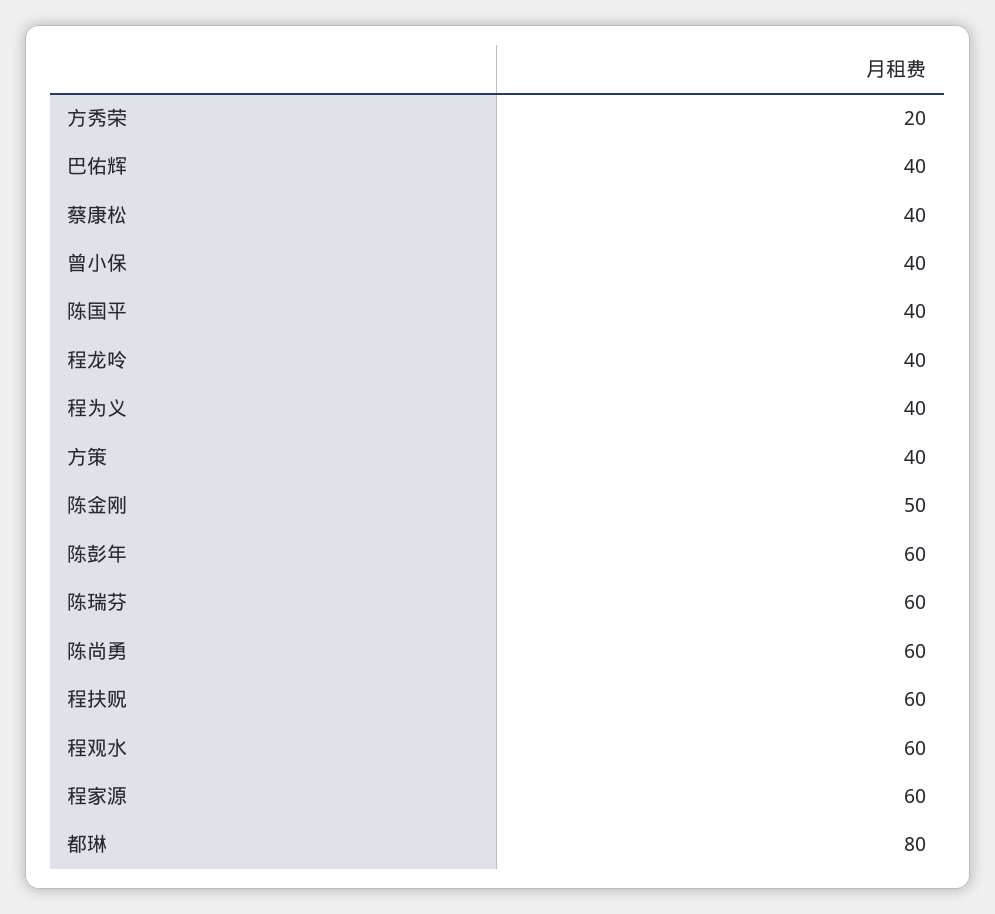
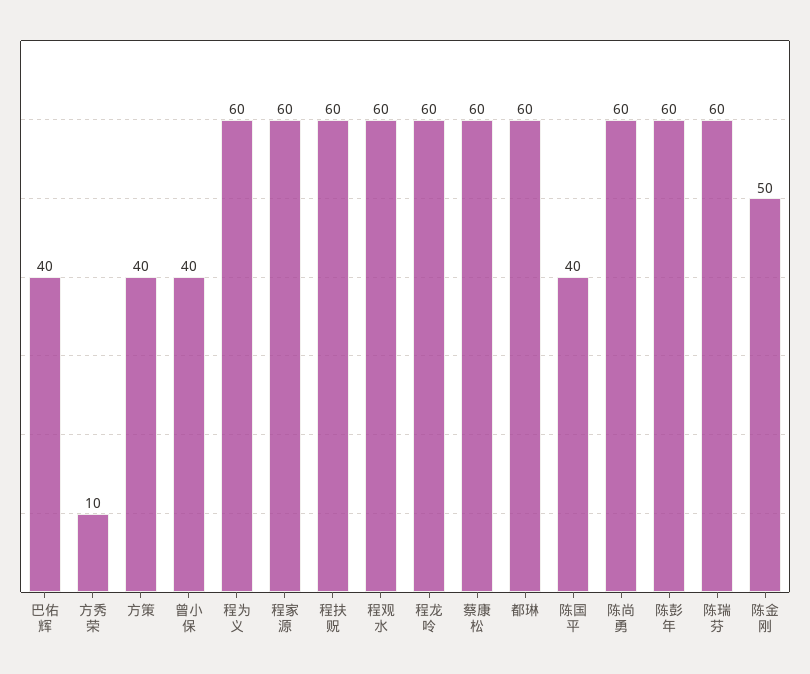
  {
-   "方秀荣": 20,
+   "方秀荣": 10,
    "巴佑辉": 40,
-   "蔡康松": 40,
+   "蔡康松": 60,
    "曾小保": 40,
    "陈国平": 40,
-   "程龙呤": 40,
+   "程龙呤": 60,
-   "程为义": 40,
+   "程为义": 60,
    "方策": 40,
    "陈金刚": 50,
    "陈彭年": 60,
    "陈瑞芬": 60,
    "陈尚勇": 60,
    "程扶贶": 60,
    "程观水": 60,
    "程家源": 60,
-   "都琳": 80
+   "都琳": 60
  }

